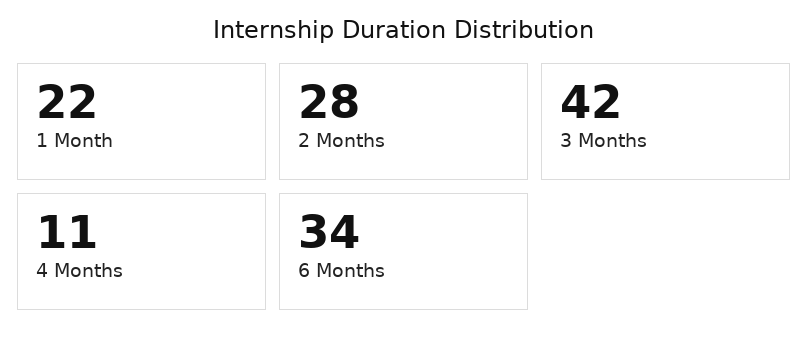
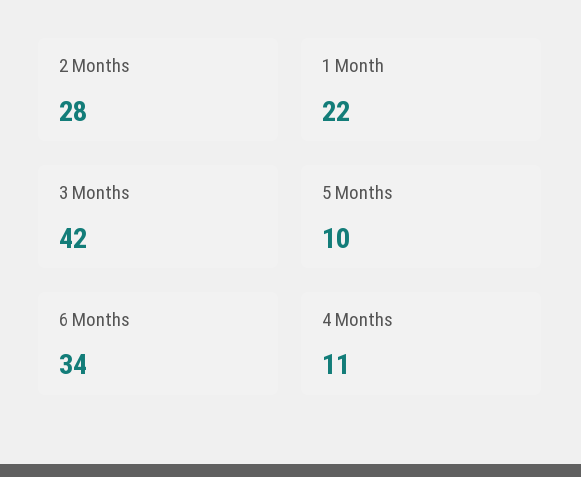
  {
    "1 Month": 22,
    "2 Months": 28,
    "3 Months": 42,
    "4 Months": 11,
-   "6 Months": 34
+   "6 Months": 34,
+   "5 Months": 10
  }

